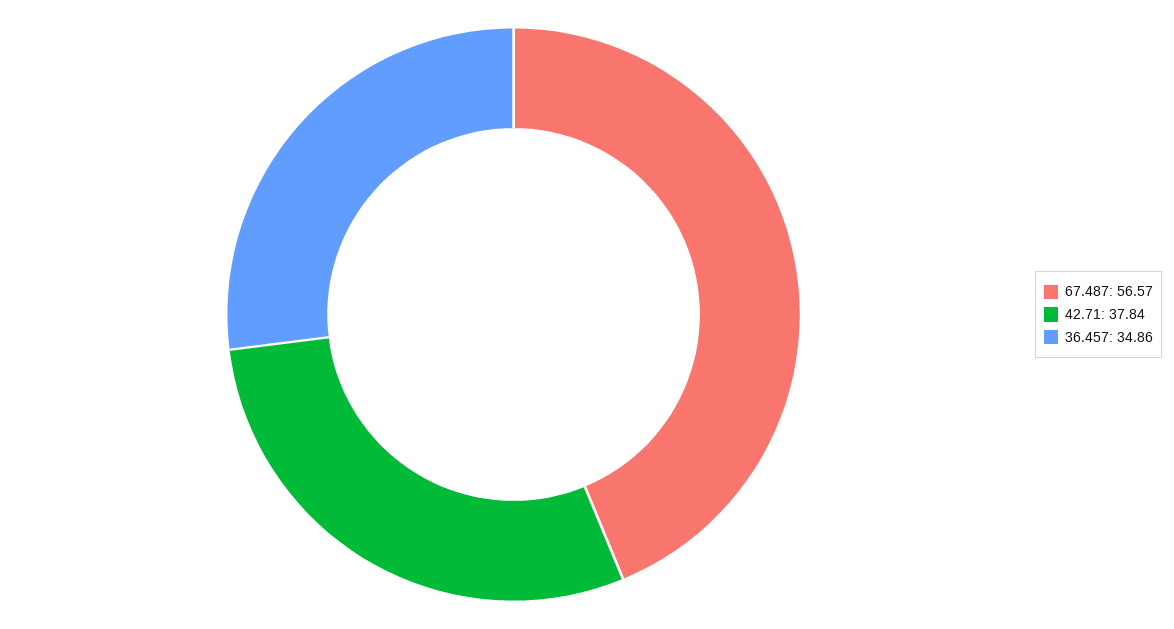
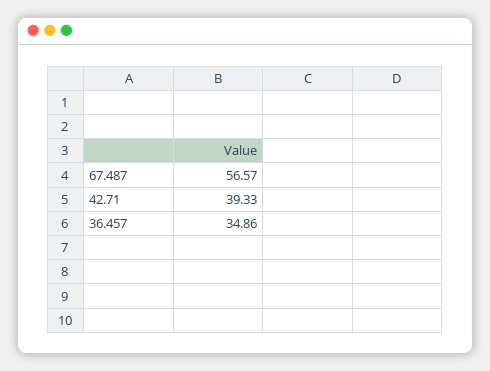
  {
    "67.487": 56.57,
-   "42.71": 37.84,
+   "42.71": 39.33,
    "36.457": 34.86
  }

